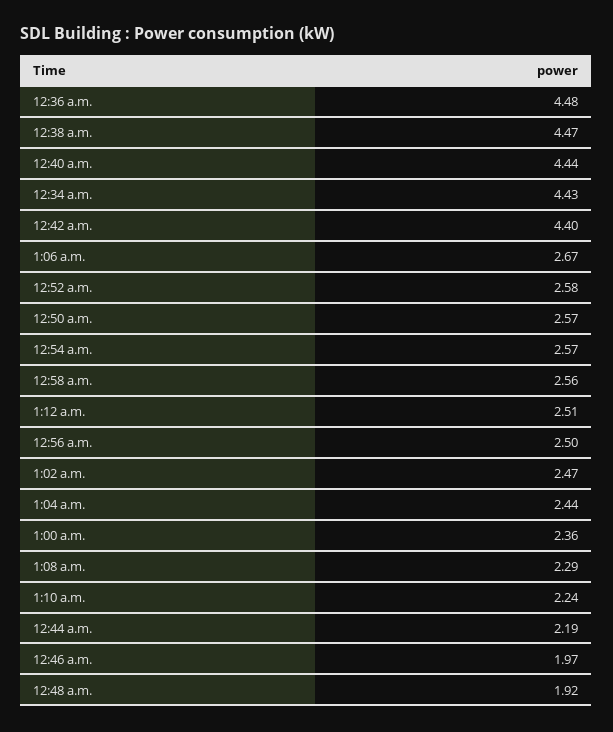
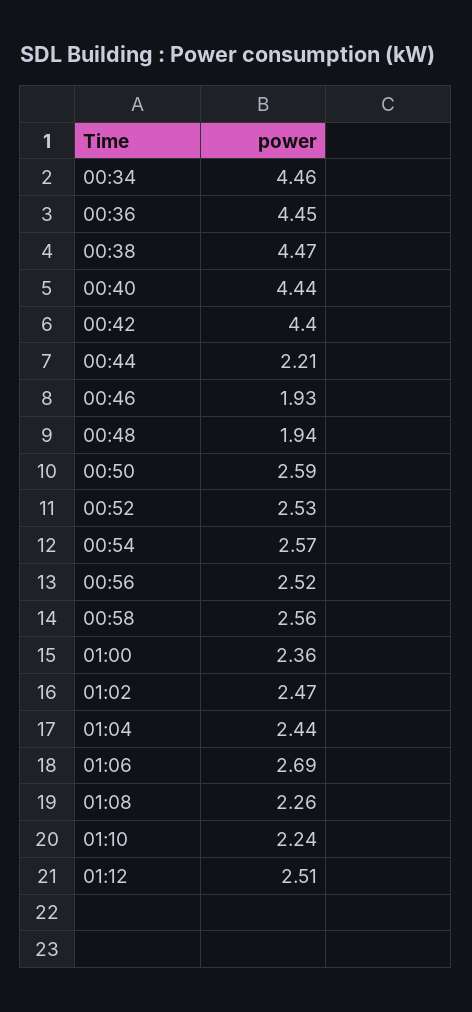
  {
-   "12:36 a.m.": 4.48,
+   "12:36 a.m.": 4.45,
    "12:38 a.m.": 4.47,
    "12:40 a.m.": 4.44,
-   "12:34 a.m.": 4.43,
+   "12:34 a.m.": 4.46,
    "12:42 a.m.": 4.4,
-   "1:06 a.m.": 2.67,
+   "1:06 a.m.": 2.69,
-   "12:52 a.m.": 2.58,
+   "12:52 a.m.": 2.53,
-   "12:50 a.m.": 2.57,
+   "12:50 a.m.": 2.59,
    "12:54 a.m.": 2.57,
    "12:58 a.m.": 2.56,
    "1:12 a.m.": 2.51,
-   "12:56 a.m.": 2.5,
+   "12:56 a.m.": 2.52,
    "1:02 a.m.": 2.47,
    "1:04 a.m.": 2.44,
    "1:00 a.m.": 2.36,
-   "1:08 a.m.": 2.29,
+   "1:08 a.m.": 2.26,
    "1:10 a.m.": 2.24,
-   "12:44 a.m.": 2.19,
+   "12:44 a.m.": 2.21,
-   "12:46 a.m.": 1.97,
+   "12:46 a.m.": 1.93,
-   "12:48 a.m.": 1.92
+   "12:48 a.m.": 1.94
  }

